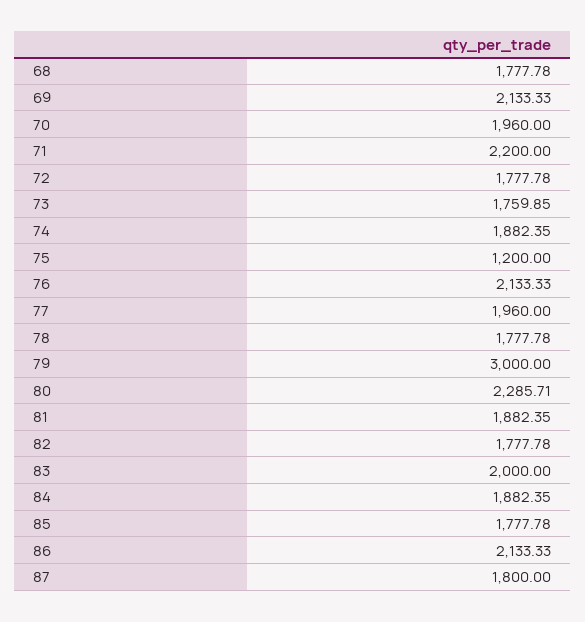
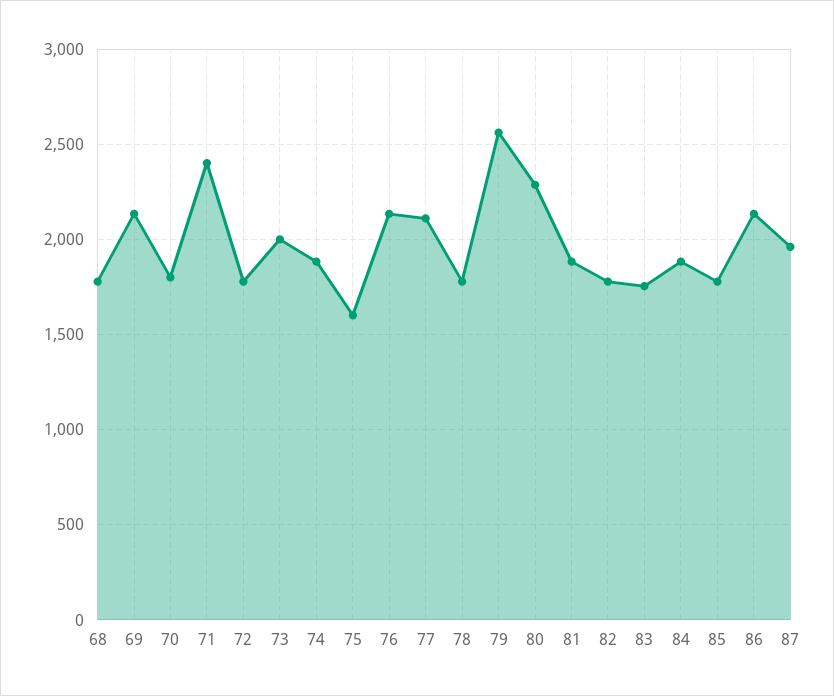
  {
    "68": 1777.78,
    "69": 2133.33,
-   "70": 1960,
+   "70": 1800,
-   "71": 2200,
+   "71": 2400,
    "72": 1777.78,
-   "73": 1759.85,
+   "73": 2000,
    "74": 1882.35,
-   "75": 1200,
+   "75": 1600,
    "76": 2133.33,
-   "77": 1960,
+   "77": 2100,
    "78": 1777.78,
-   "79": 3000,
+   "79": 2550,
    "80": 2285.71,
    "81": 1882.35,
    "82": 1777.78,
-   "83": 2000,
+   "83": 1750,
    "84": 1882.35,
    "85": 1777.78,
    "86": 2133.33,
-   "87": 1800
+   "87": 1950
  }

